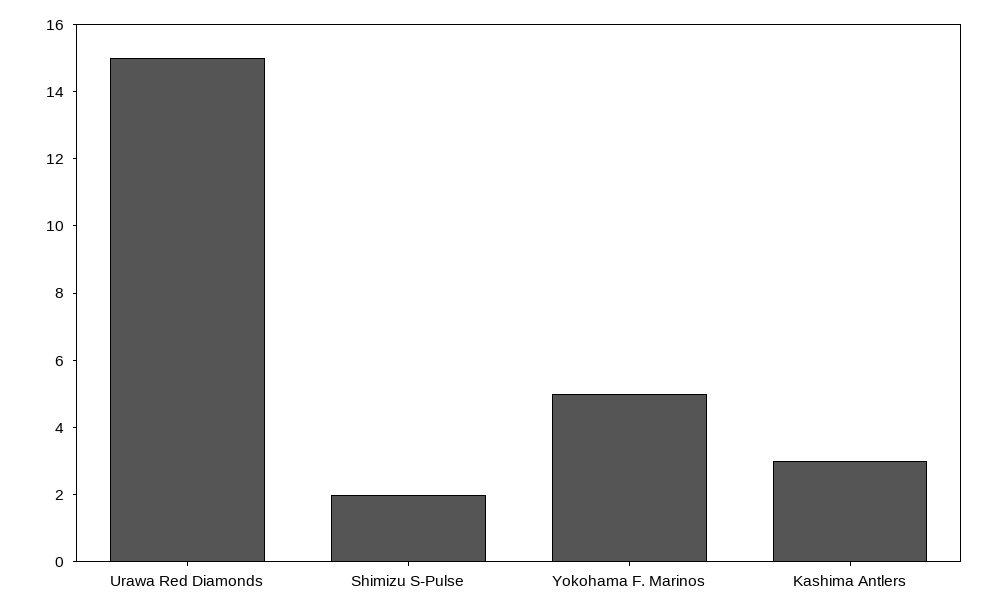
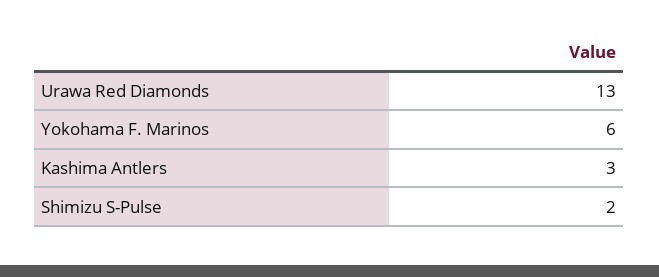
  {
-   "Urawa Red Diamonds": 15,
+   "Urawa Red Diamonds": 13,
    "Shimizu S-Pulse": 2,
-   "Yokohama F. Marinos": 5,
+   "Yokohama F. Marinos": 6,
    "Kashima Antlers": 3
  }

